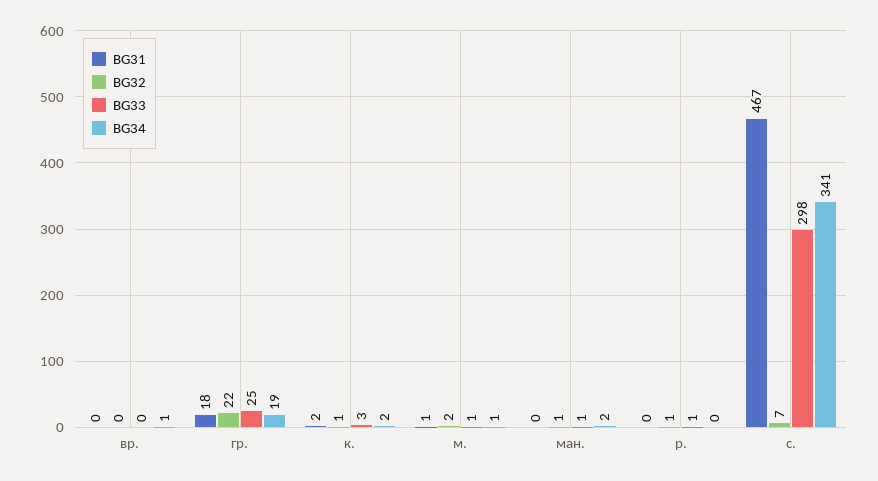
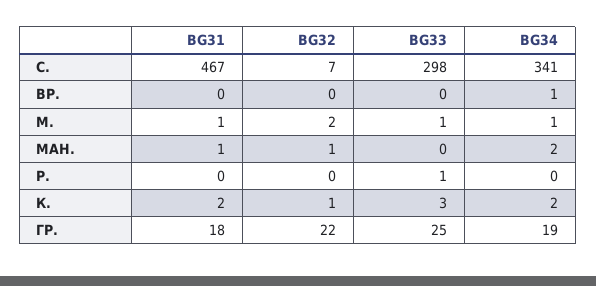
  {
    "BG31": {
      "вр.": 0,
      "гр.": 18,
      "к.": 2,
      "м.": 1,
-     "ман.": 0,
+     "ман.": 1,
      "р.": 0,
      "с.": 467
    },
    "BG32": {
      "вр.": 0,
      "гр.": 22,
      "к.": 1,
      "м.": 2,
      "ман.": 1,
-     "р.": 1,
+     "р.": 0,
      "с.": 7
    },
    "BG33": {
      "вр.": 0,
      "гр.": 25,
      "к.": 3,
      "м.": 1,
-     "ман.": 1,
+     "ман.": 0,
      "р.": 1,
      "с.": 298
    },
    "BG34": {
      "вр.": 1,
      "гр.": 19,
      "к.": 2,
      "м.": 1,
      "ман.": 2,
      "р.": 0,
      "с.": 341
    }
  }

